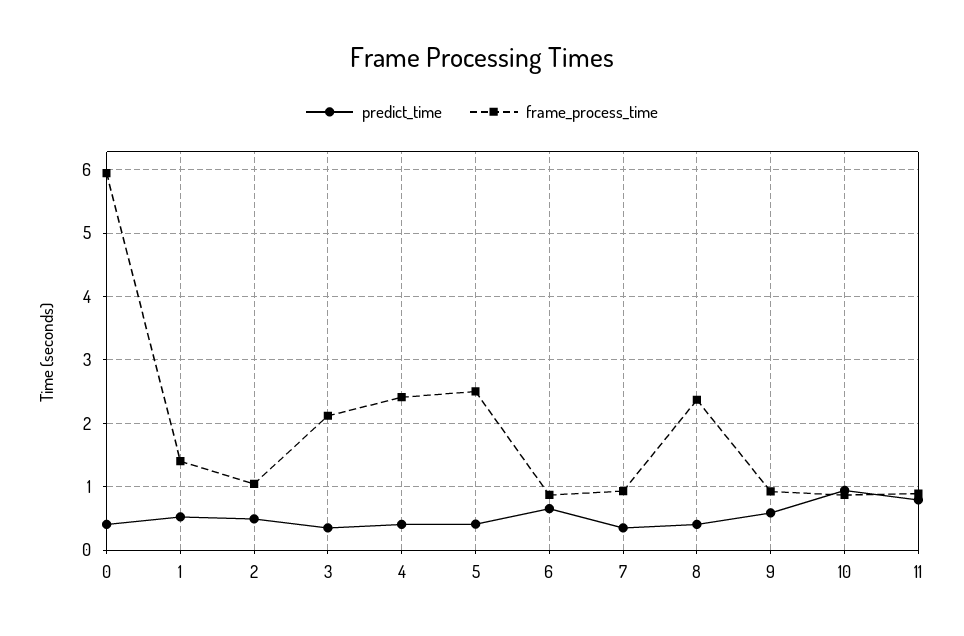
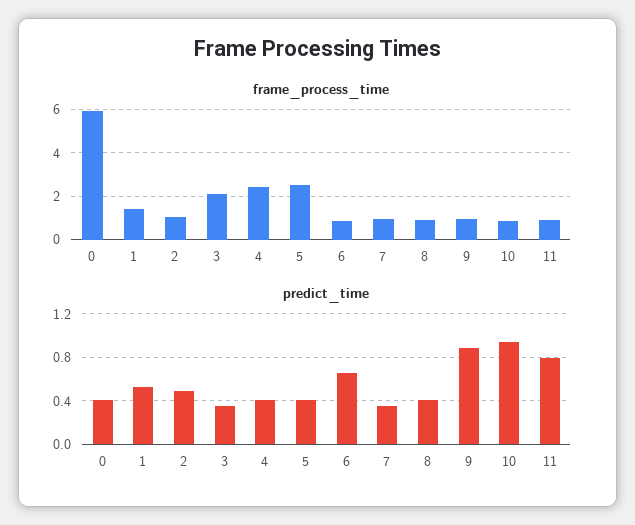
  {
    "predict_time": {
      "0": 0.4,
      "1": 0.5,
      "2": 0.5,
      "3": 0.4,
      "4": 0.4,
      "5": 0.4,
      "6": 0.7,
      "7": 0.4,
      "8": 0.4,
-     "9": 0.6,
+     "9": 0.9,
      "10": 0.9,
      "11": 0.8
    },
    "frame_process_time": {
      "0": 5.9,
      "1": 1.4,
      "2": 1,
      "3": 2.1,
      "4": 2.4,
      "5": 2.5,
      "6": 0.9,
      "7": 0.9,
-     "8": 2.4,
+     "8": 1,
      "9": 0.9,
      "10": 0.9,
      "11": 0.9
    }
  }

